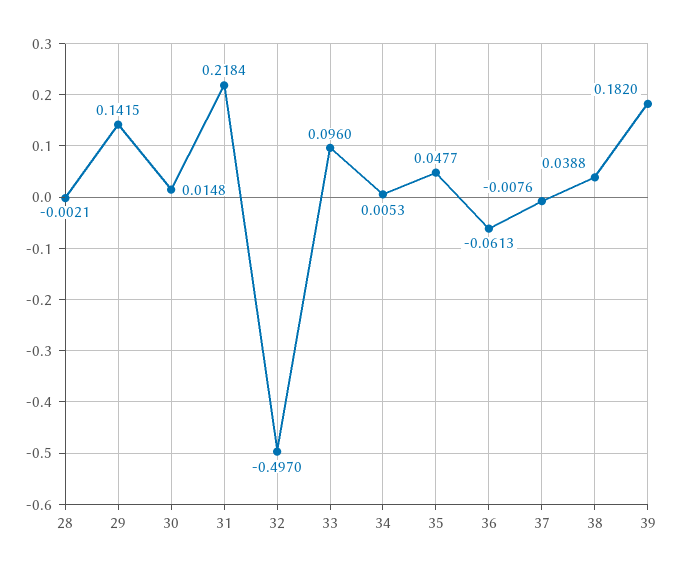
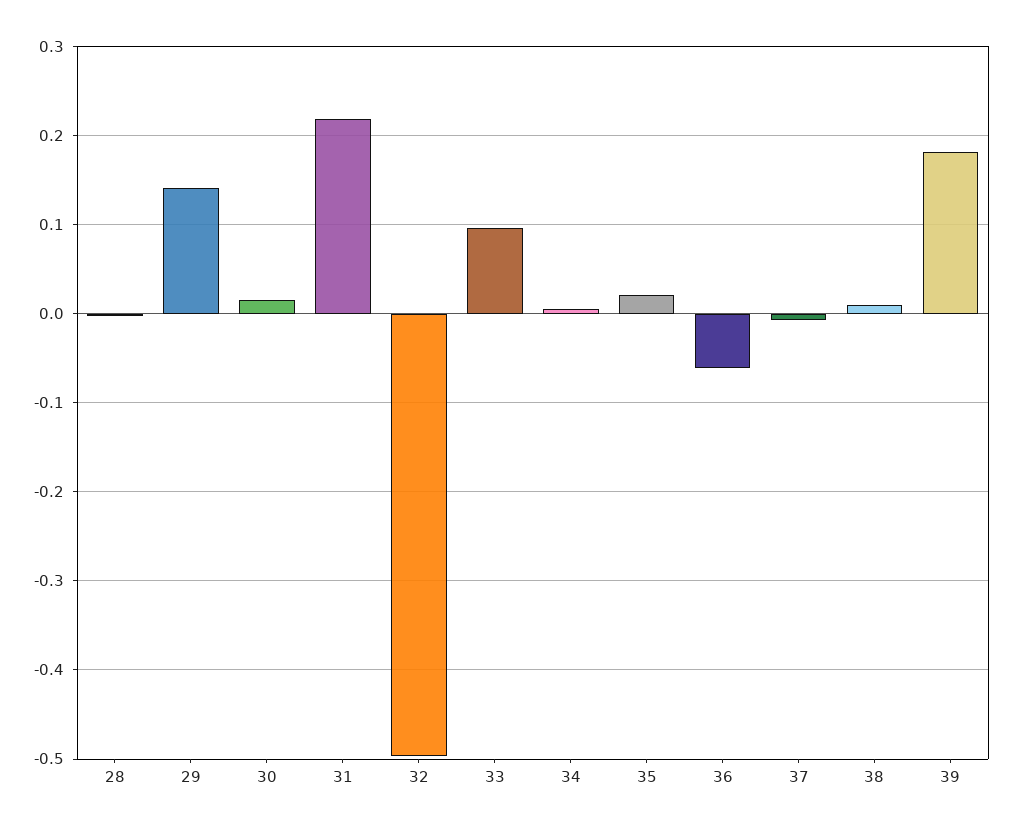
  {
    "28": -0.0021,
    "29": 0.1415,
    "30": 0.0148,
    "31": 0.2184,
    "32": -0.497,
    "33": 0.096,
    "34": 0.0053,
-   "35": 0.0477,
+   "35": 0.02,
    "36": -0.0613,
    "37": -0.0076,
-   "38": 0.0388,
+   "38": 0.01,
    "39": 0.182
  }

